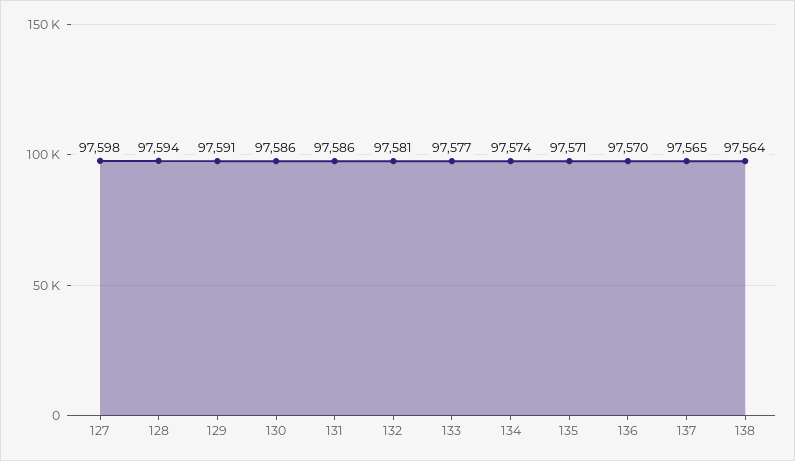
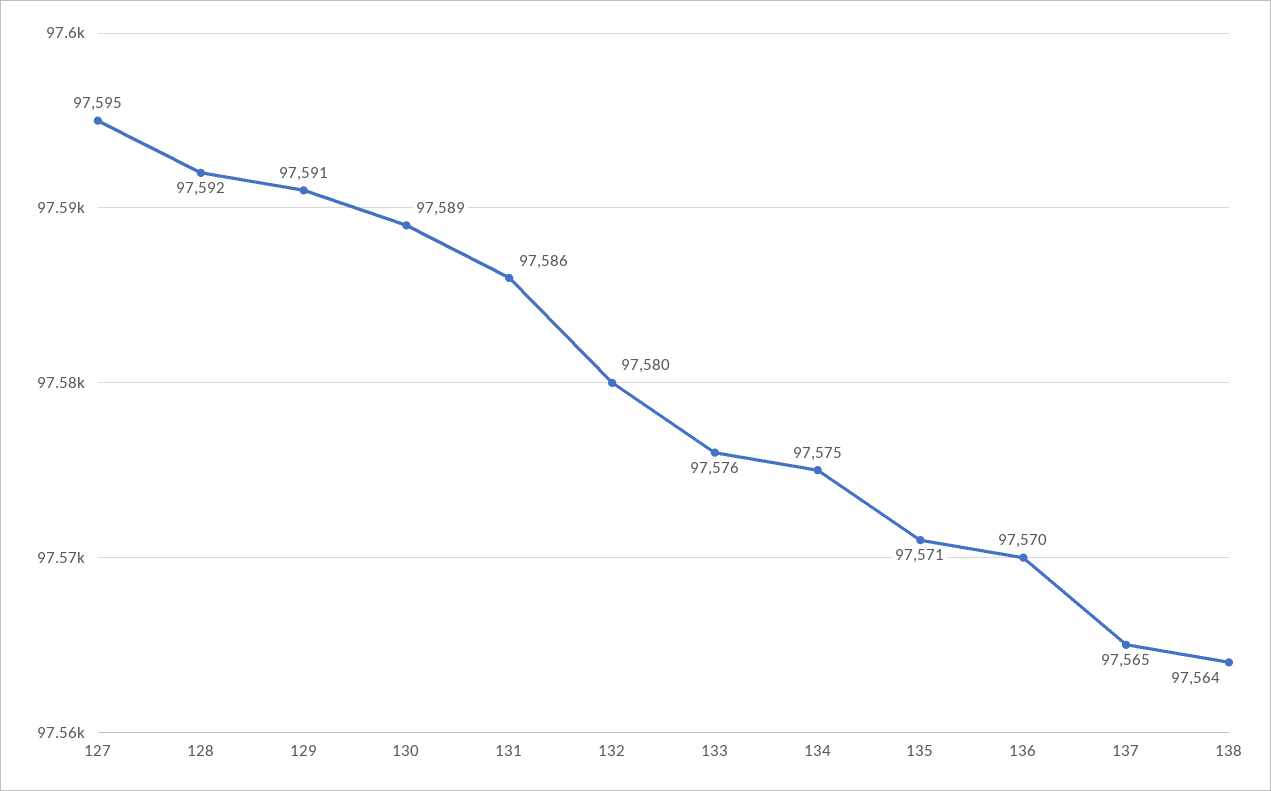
  {
-   "127": 97598,
+   "127": 97595,
-   "128": 97594,
+   "128": 97592,
    "129": 97591,
-   "130": 97586,
+   "130": 97589,
    "131": 97586,
-   "132": 97581,
+   "132": 97580,
-   "133": 97577,
+   "133": 97576,
-   "134": 97574,
+   "134": 97575,
    "135": 97571,
    "136": 97570,
    "137": 97565,
    "138": 97564
  }

